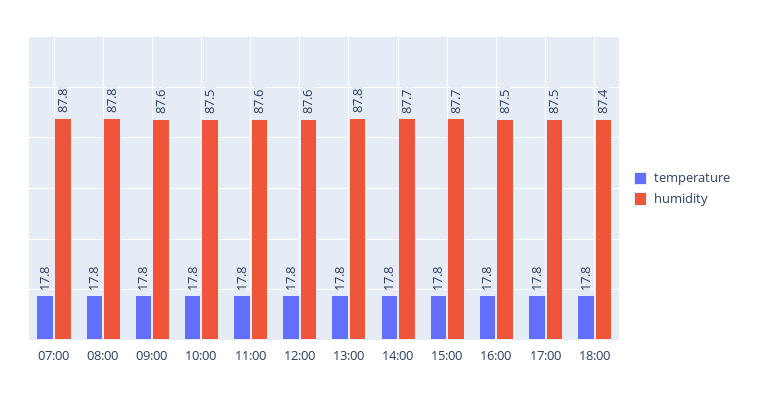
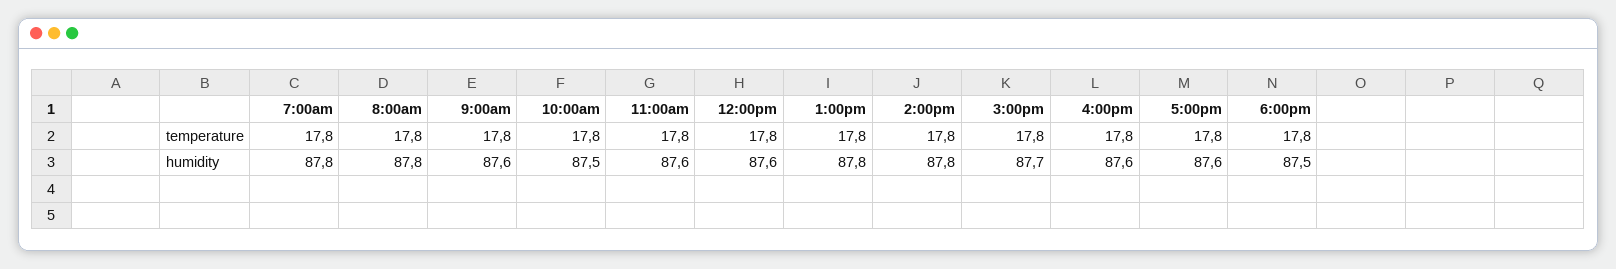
  {
    "temperature": {
      "07:00": 17.8,
      "08:00": 17.8,
      "09:00": 17.8,
      "10:00": 17.8,
      "11:00": 17.8,
      "12:00": 17.8,
      "13:00": 17.8,
      "14:00": 17.8,
      "15:00": 17.8,
      "16:00": 17.8,
      "17:00": 17.8,
      "18:00": 17.8
    },
    "humidity": {
      "07:00": 87.8,
      "08:00": 87.8,
      "09:00": 87.6,
      "10:00": 87.5,
      "11:00": 87.6,
      "12:00": 87.6,
      "13:00": 87.8,
-     "14:00": 87.7,
+     "14:00": 87.8,
      "15:00": 87.7,
-     "16:00": 87.5,
+     "16:00": 87.6,
-     "17:00": 87.5,
+     "17:00": 87.6,
-     "18:00": 87.4
+     "18:00": 87.5
    }
  }

